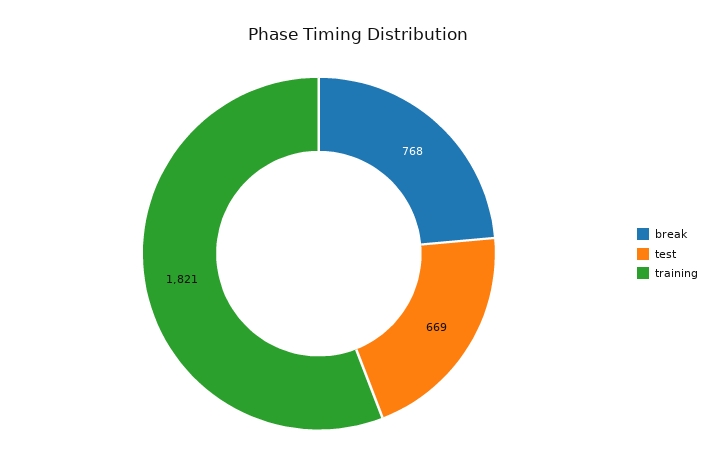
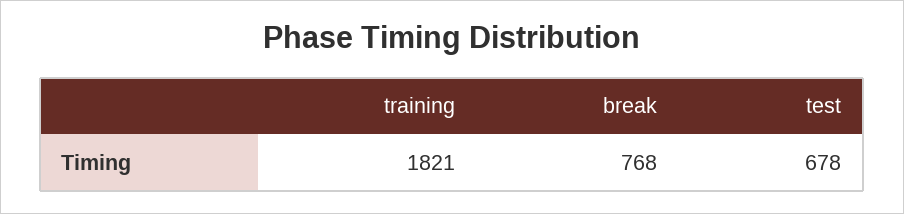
  {
    "break": 768,
-   "test": 669,
+   "test": 678,
    "training": 1821
  }

